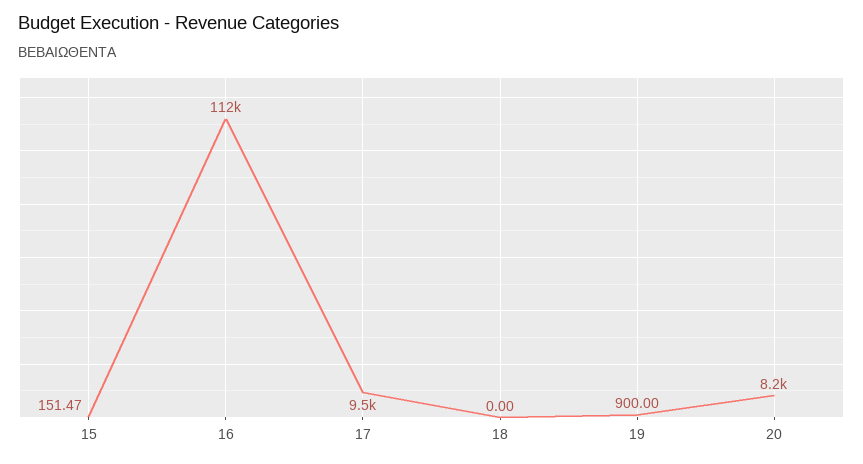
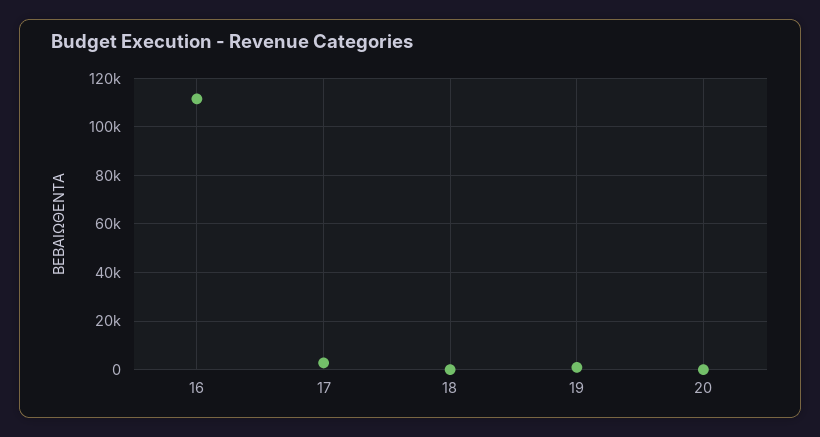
  {
-   "15": 151.47,
    "16": 112000,
-   "17": 9500,
+   "17": 2500,
    "18": 0,
    "19": 900,
-   "20": 8200
+   "20": 0
  }

